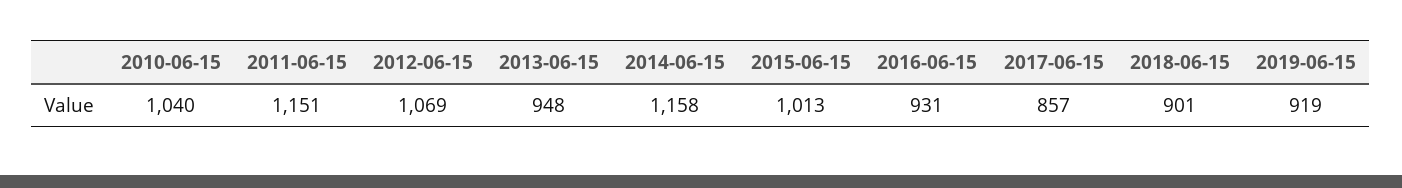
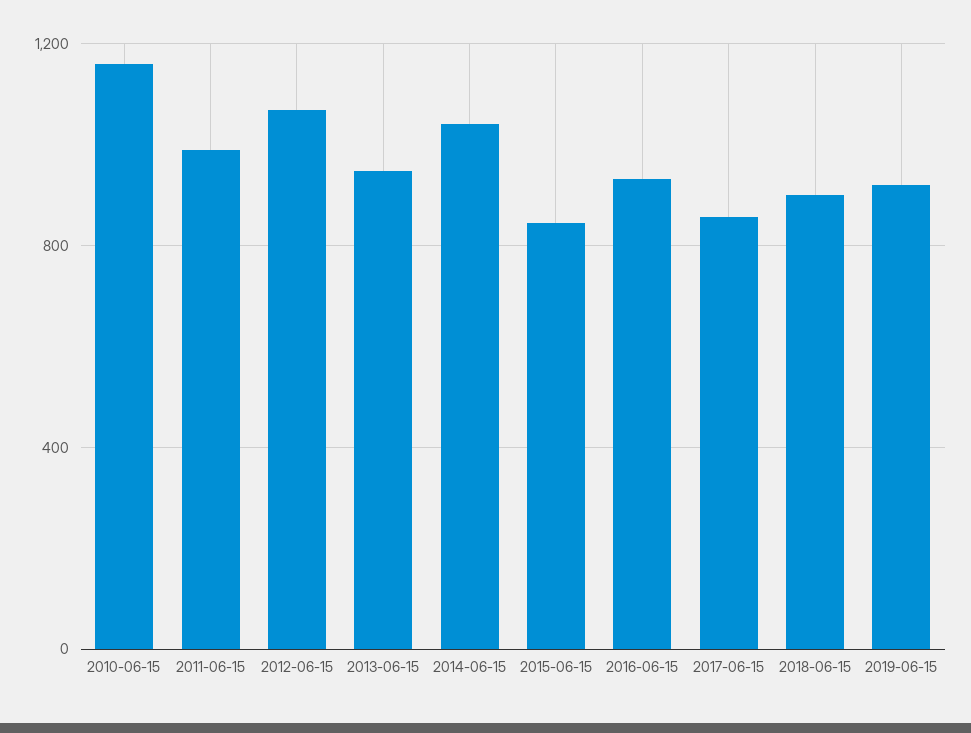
  {
-   "2010-06-15": 1040,
+   "2010-06-15": 1150,
-   "2011-06-15": 1151,
+   "2011-06-15": 1000,
    "2012-06-15": 1069,
    "2013-06-15": 948,
-   "2014-06-15": 1158,
+   "2014-06-15": 1050,
-   "2015-06-15": 1013,
+   "2015-06-15": 850,
    "2016-06-15": 931,
    "2017-06-15": 857,
    "2018-06-15": 901,
    "2019-06-15": 919
  }

